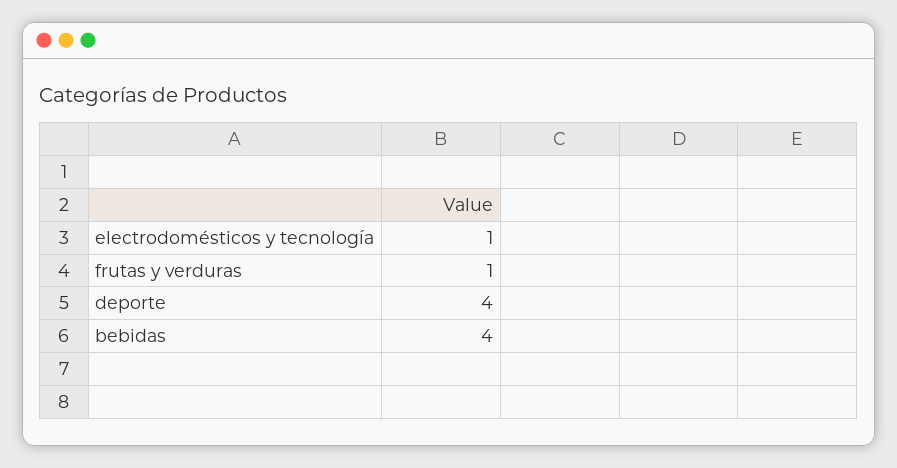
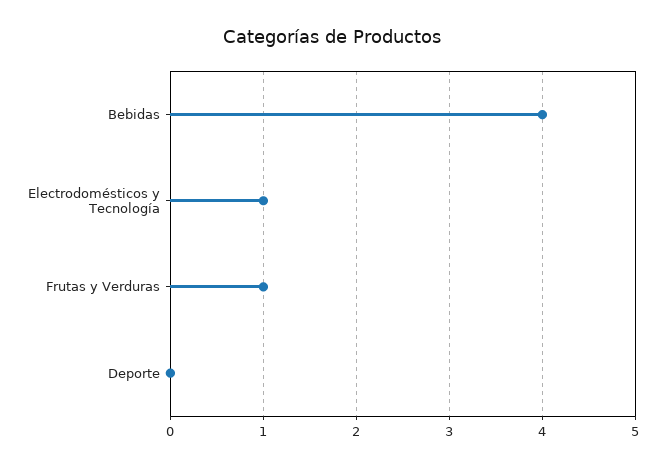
  {
    "electrodomésticos y tecnología": 1,
    "frutas y verduras": 1,
-   "deporte": 4,
+   "deporte": 0,
    "bebidas": 4
  }

